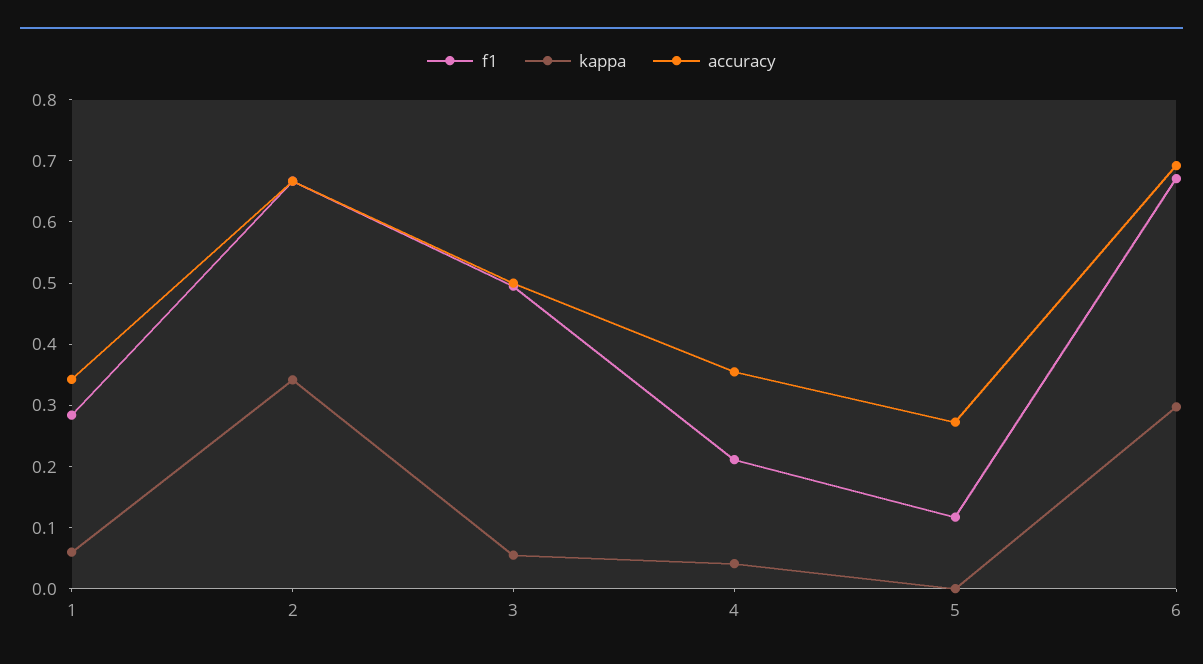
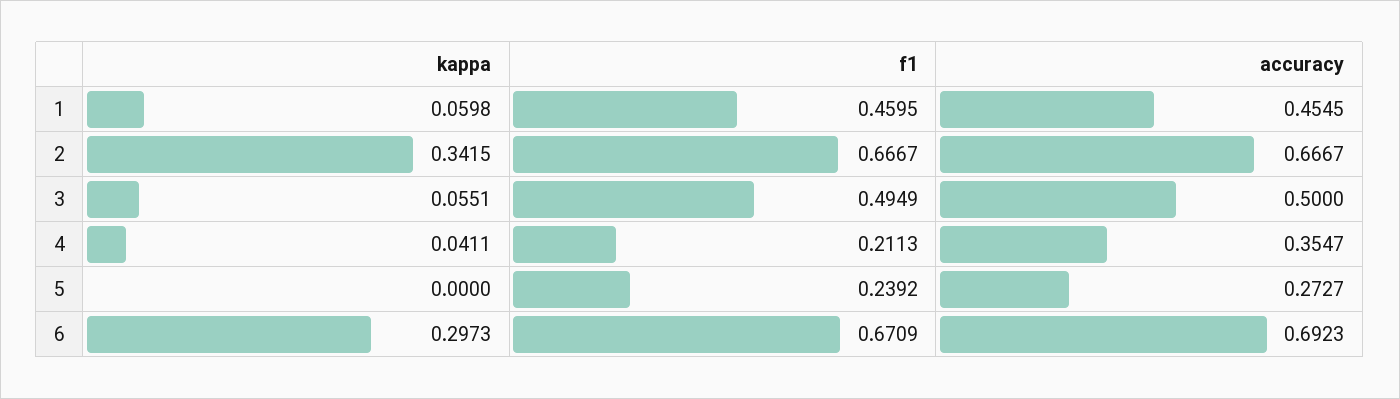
  {
    "f1": {
-     "1": 0.28,
+     "1": 0.4595,
      "2": 0.6667,
      "3": 0.4949,
      "4": 0.2113,
-     "5": 0.12,
+     "5": 0.2392,
      "6": 0.6709
    },
    "kappa": {
      "1": 0.0598,
      "2": 0.3415,
      "3": 0.0551,
      "4": 0.0411,
      "5": 0,
      "6": 0.2973
    },
    "accuracy": {
-     "1": 0.34,
+     "1": 0.4545,
      "2": 0.6667,
      "3": 0.5,
      "4": 0.3547,
      "5": 0.2727,
      "6": 0.6923
    }
  }

